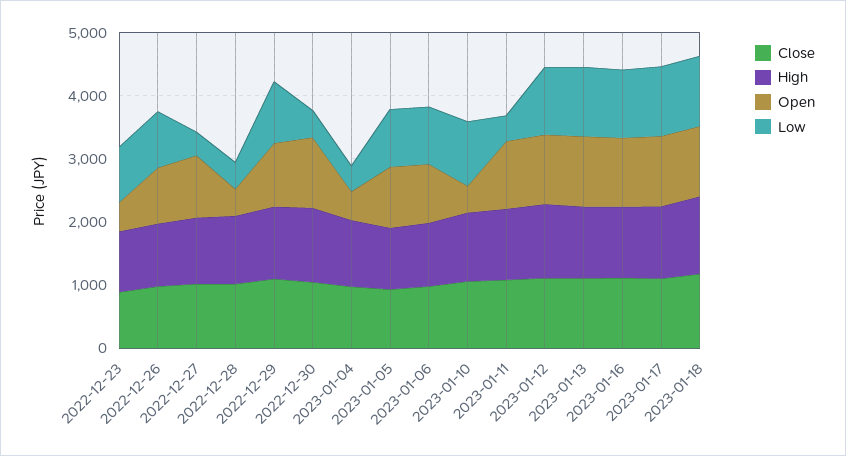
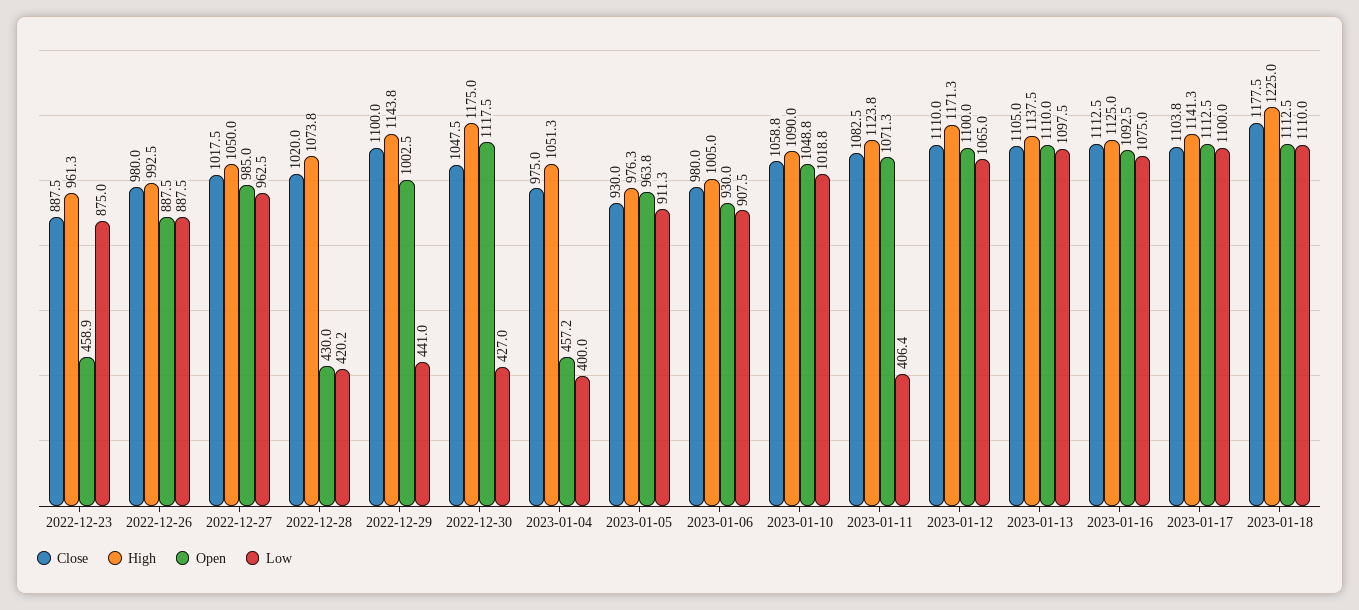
  {
    "Close": {
      "2022-12-23": 887.5,
      "2022-12-26": 980,
      "2022-12-27": 1017.5,
      "2022-12-28": 1020,
      "2022-12-29": 1100,
      "2022-12-30": 1047.5,
      "2023-01-04": 975,
      "2023-01-05": 930,
      "2023-01-06": 980,
      "2023-01-10": 1058.8,
      "2023-01-11": 1082.5,
      "2023-01-12": 1110,
      "2023-01-13": 1105,
      "2023-01-16": 1112.5,
      "2023-01-17": 1103.8,
      "2023-01-18": 1177.5
    },
    "High": {
      "2022-12-23": 961.3,
      "2022-12-26": 992.5,
      "2022-12-27": 1050,
      "2022-12-28": 1073.8,
      "2022-12-29": 1143.8,
      "2022-12-30": 1175,
      "2023-01-04": 1051.3,
      "2023-01-05": 976.3,
      "2023-01-06": 1005,
      "2023-01-10": 1090,
      "2023-01-11": 1123.8,
      "2023-01-12": 1171.3,
      "2023-01-13": 1137.5,
      "2023-01-16": 1125,
      "2023-01-17": 1141.3,
      "2023-01-18": 1225
    },
    "Open": {
      "2022-12-23": 458.9,
      "2022-12-26": 887.5,
      "2022-12-27": 985,
      "2022-12-28": 430,
      "2022-12-29": 1002.5,
      "2022-12-30": 1117.5,
      "2023-01-04": 457.2,
      "2023-01-05": 963.8,
      "2023-01-06": 930,
-     "2023-01-10": 400,
+     "2023-01-10": 1048.8,
      "2023-01-11": 1071.3,
      "2023-01-12": 1100,
      "2023-01-13": 1110,
      "2023-01-16": 1092.5,
      "2023-01-17": 1112.5,
      "2023-01-18": 1112.5
    },
    "Low": {
      "2022-12-23": 875,
      "2022-12-26": 887.5,
-     "2022-12-27": 400,
+     "2022-12-27": 962.5,
      "2022-12-28": 420.2,
-     "2022-12-29": 1000,
+     "2022-12-29": 441,
      "2022-12-30": 427,
      "2023-01-04": 400,
      "2023-01-05": 911.3,
      "2023-01-06": 907.5,
      "2023-01-10": 1018.8,
      "2023-01-11": 406.4,
      "2023-01-12": 1065,
      "2023-01-13": 1097.5,
      "2023-01-16": 1075,
      "2023-01-17": 1100,
      "2023-01-18": 1110
    }
  }

